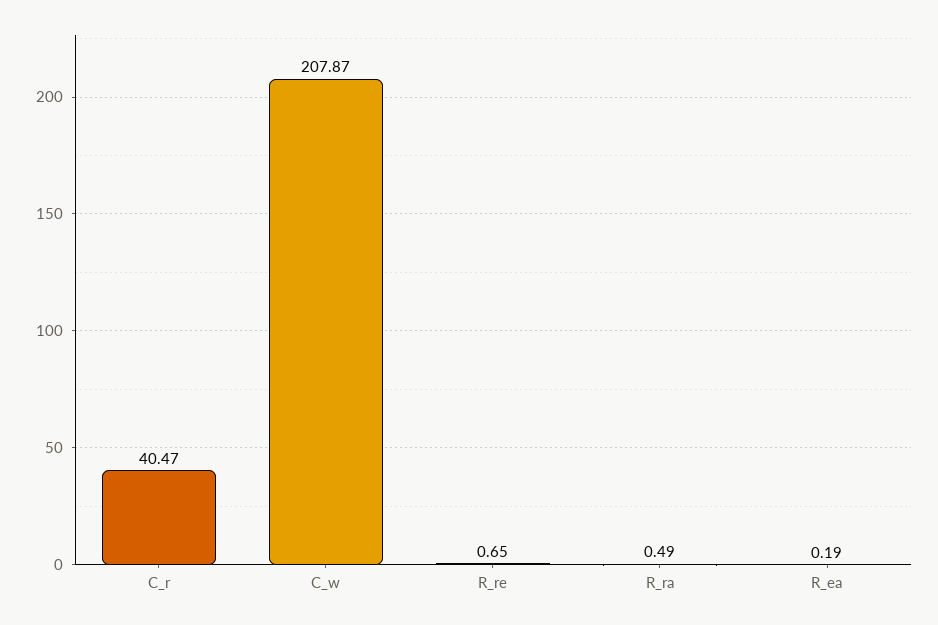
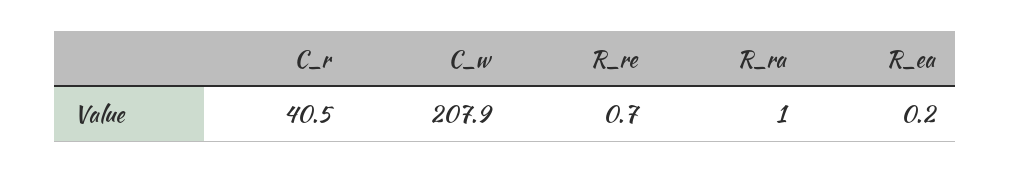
  {
    "C_r": 40.47,
    "C_w": 207.87,
    "R_re": 0.65,
-   "R_ra": 0.49,
+   "R_ra": 1,
    "R_ea": 0.19
  }

